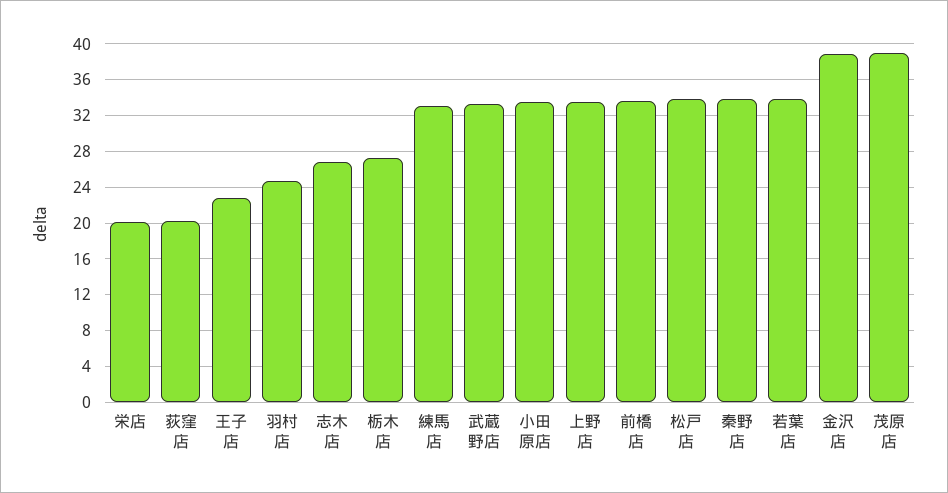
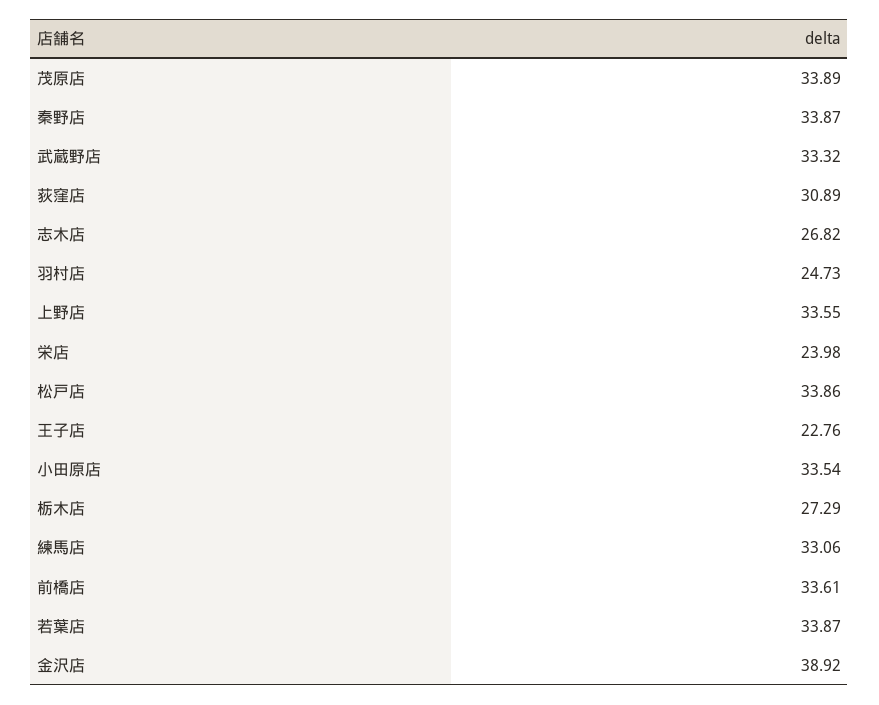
  {
-   "栄店": 20,
+   "栄店": 23.98,
-   "荻窪店": 20,
+   "荻窪店": 30.89,
    "王子店": 22.76,
    "羽村店": 24.73,
    "志木店": 26.82,
    "栃木店": 27.29,
    "練馬店": 33.06,
    "武蔵野店": 33.32,
    "小田原店": 33.54,
    "上野店": 33.55,
    "前橋店": 33.61,
    "松戸店": 33.86,
    "秦野店": 33.87,
    "若葉店": 33.87,
    "金沢店": 38.92,
-   "茂原店": 39
+   "茂原店": 33.89
  }

